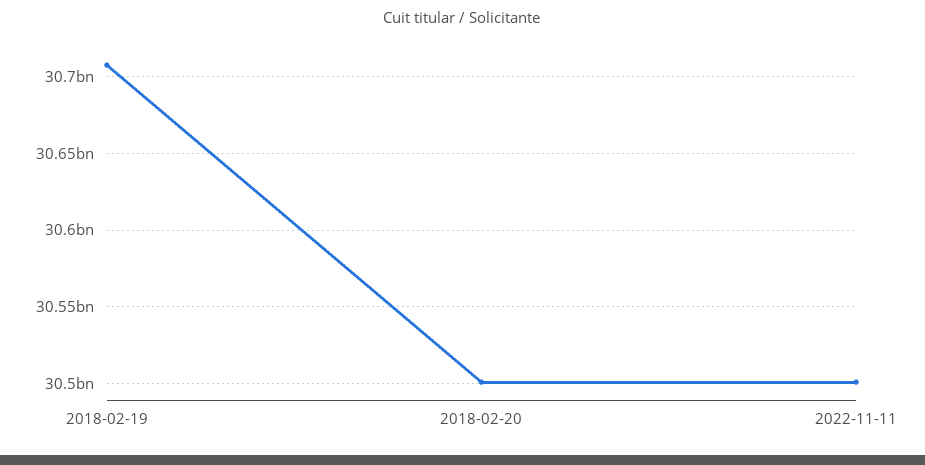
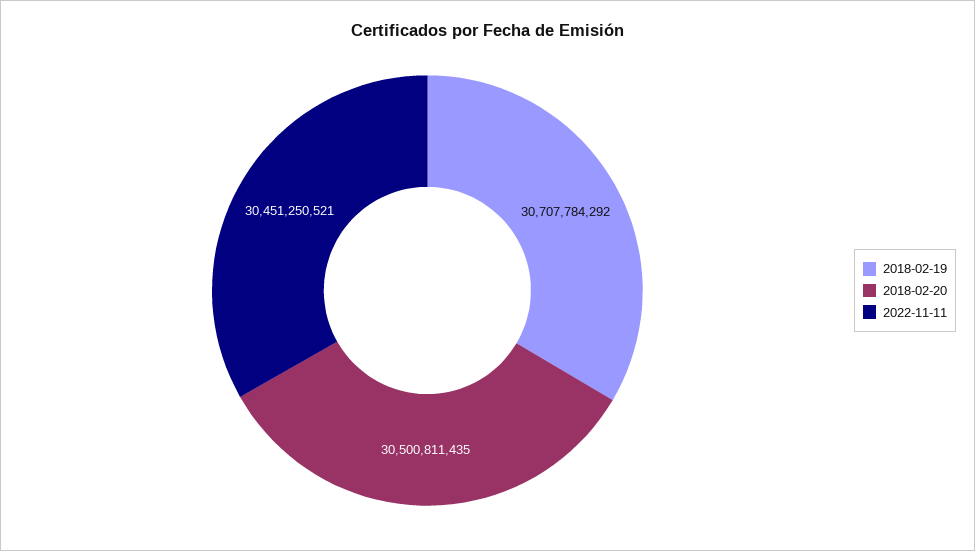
  {
    "2018-02-19": 30707784292,
    "2018-02-20": 30500811435,
-   "2022-11-11": 30500000000
+   "2022-11-11": 30451250521
  }

